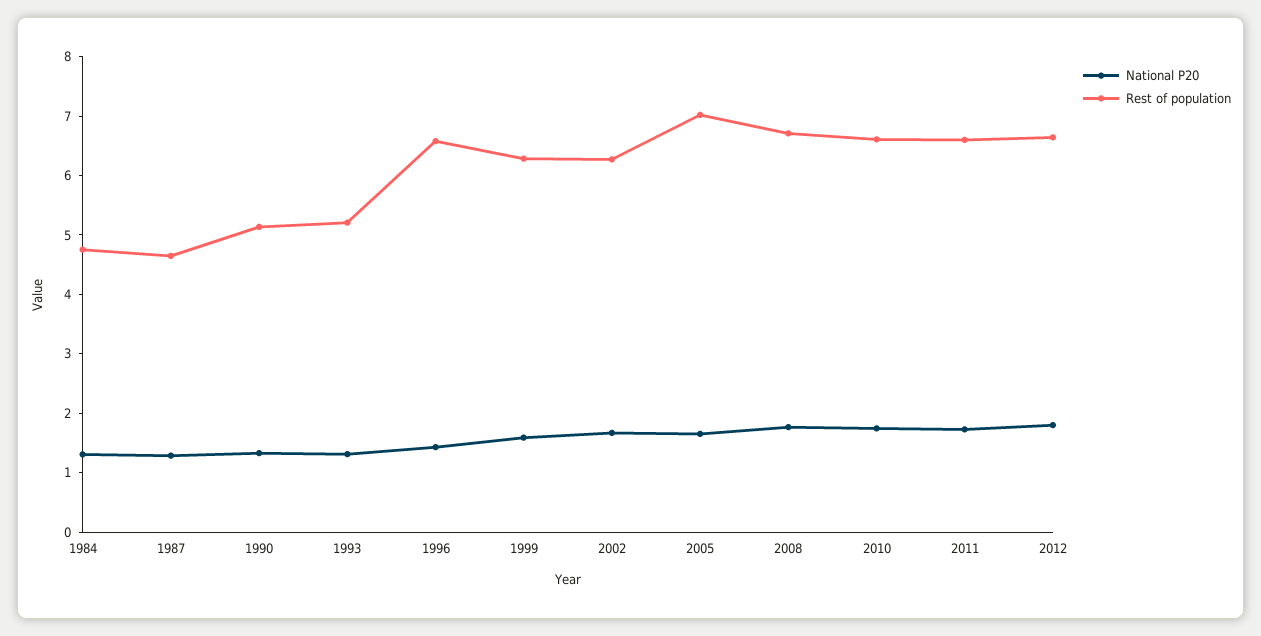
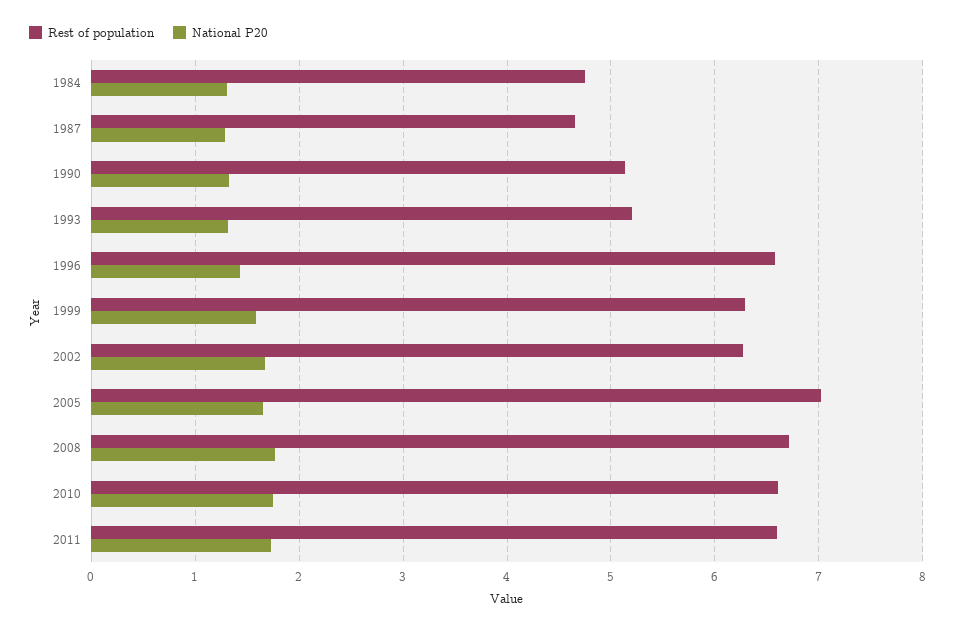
  {
    "National P20": {
      "1984": 1.3,
      "1987": 1.3,
      "1990": 1.3,
      "1993": 1.3,
      "1996": 1.4,
      "1999": 1.6,
      "2002": 1.7,
      "2005": 1.7,
      "2008": 1.8,
      "2010": 1.7,
-     "2011": 1.7,
+     "2011": 1.7
-     "2012": 1.8
    },
    "Rest of population": {
      "1984": 4.8,
      "1987": 4.6,
      "1990": 5.1,
      "1993": 5.2,
      "1996": 6.6,
      "1999": 6.3,
      "2002": 6.3,
      "2005": 7,
      "2008": 6.7,
      "2010": 6.6,
-     "2011": 6.6,
+     "2011": 6.6
-     "2012": 6.6
    }
  }

